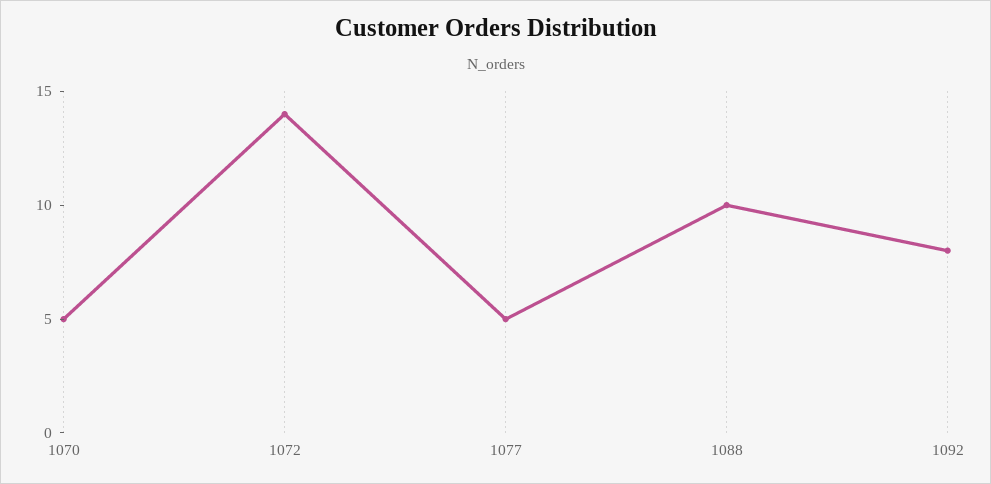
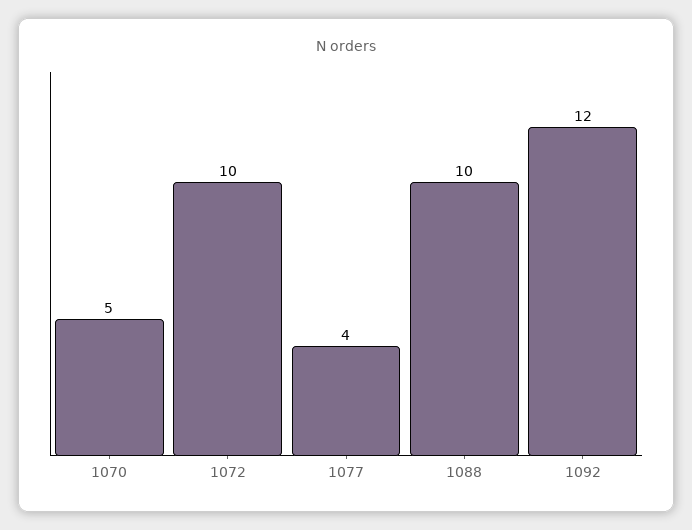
  {
    "1070": 5,
-   "1072": 14,
+   "1072": 10,
-   "1077": 5,
+   "1077": 4,
    "1088": 10,
-   "1092": 8
+   "1092": 12
  }

